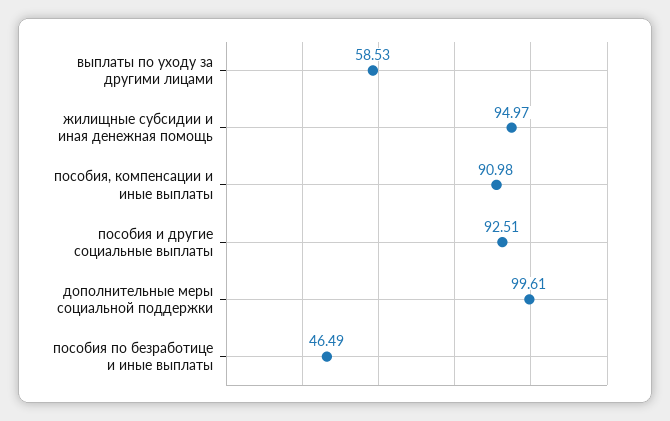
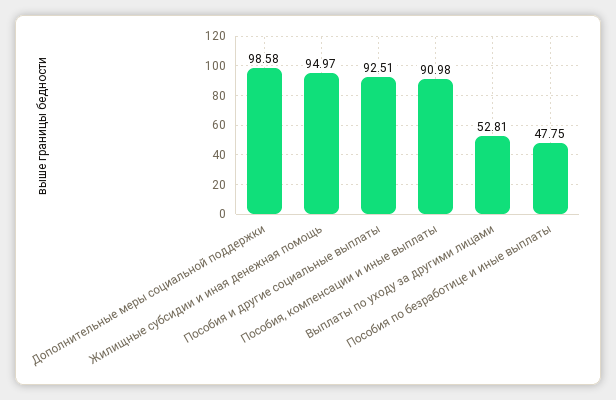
  {
-   "выплаты по уходу за другими лицами": 58.53,
+   "выплаты по уходу за другими лицами": 52.81,
    "жилищные субсидии и иная денежная помощь": 94.97,
    "пособия, компенсации и иные выплаты": 90.98,
    "пособия и другие социальные выплаты": 92.51,
-   "дополнительные меры социальной поддержки": 99.61,
+   "дополнительные меры социальной поддержки": 98.58,
-   "пособия по безработице и иные выплаты": 46.49
+   "пособия по безработице и иные выплаты": 47.75
  }

